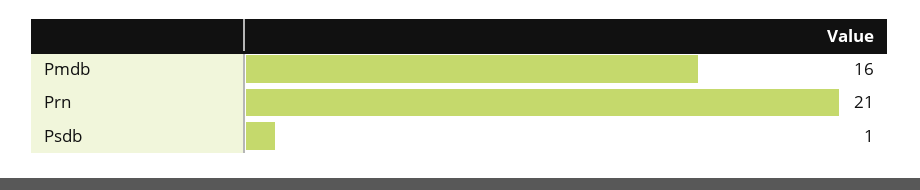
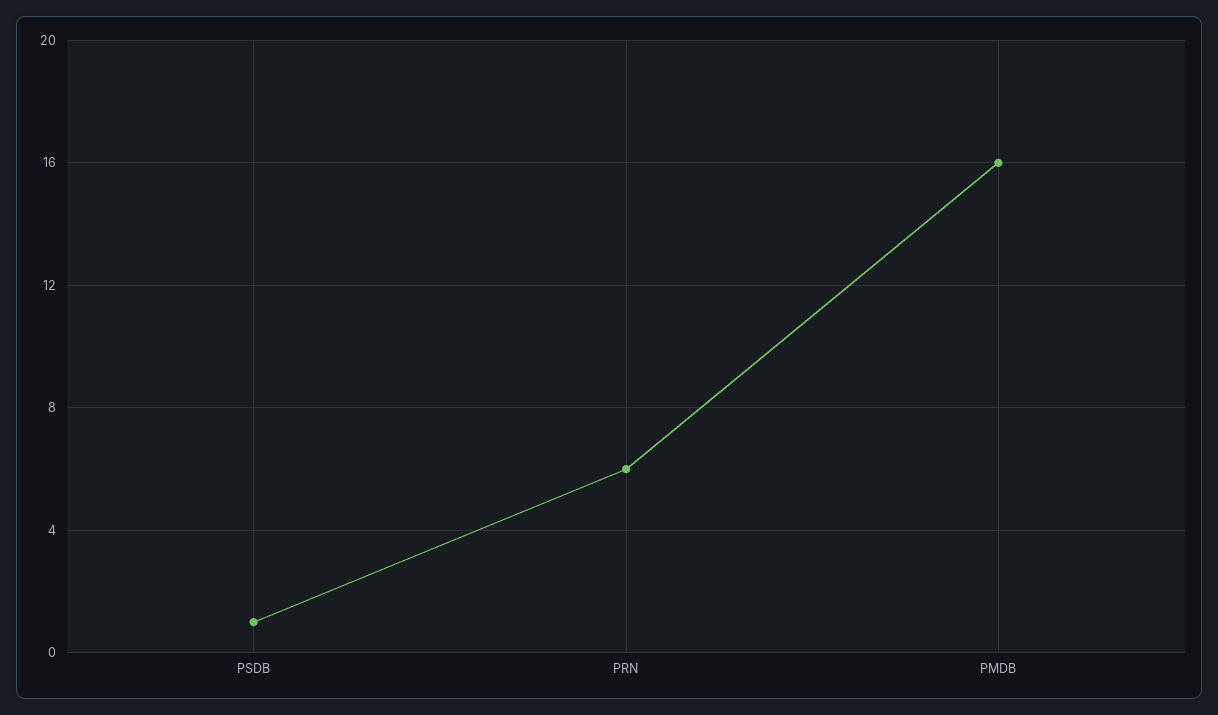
  {
    "Pmdb": 16,
-   "Prn": 21,
+   "Prn": 6,
    "Psdb": 1
  }

